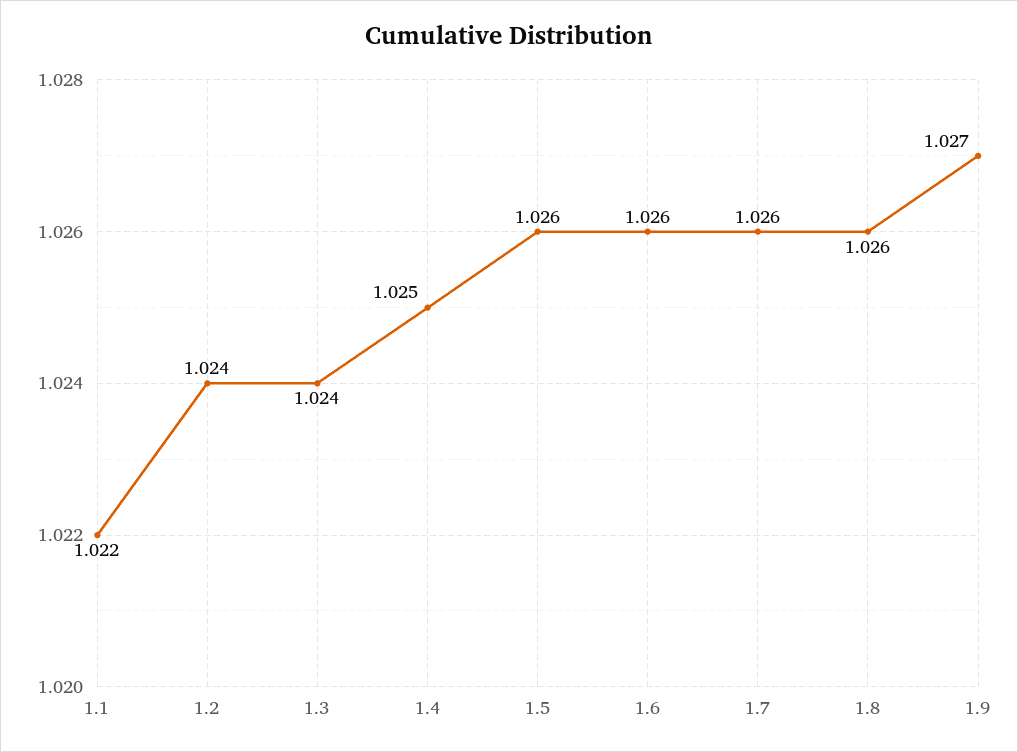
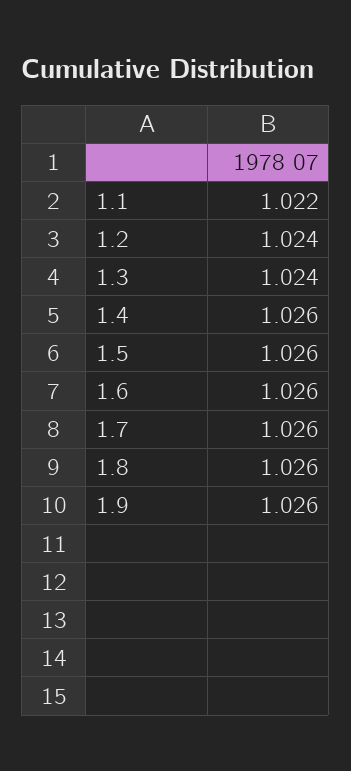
  {
    "1.1": 1.022,
    "1.2": 1.024,
    "1.3": 1.024,
-   "1.4": 1.025,
+   "1.4": 1.026,
    "1.5": 1.026,
    "1.6": 1.026,
    "1.7": 1.026,
    "1.8": 1.026,
-   "1.9": 1.027
+   "1.9": 1.026
  }

